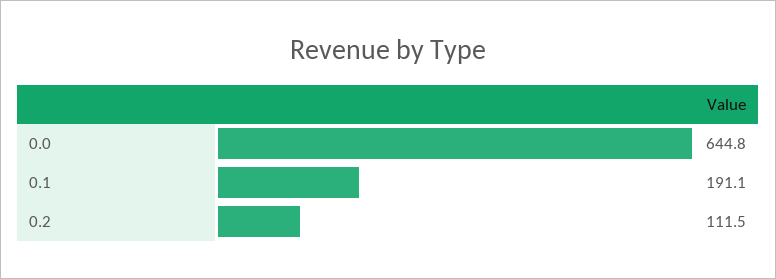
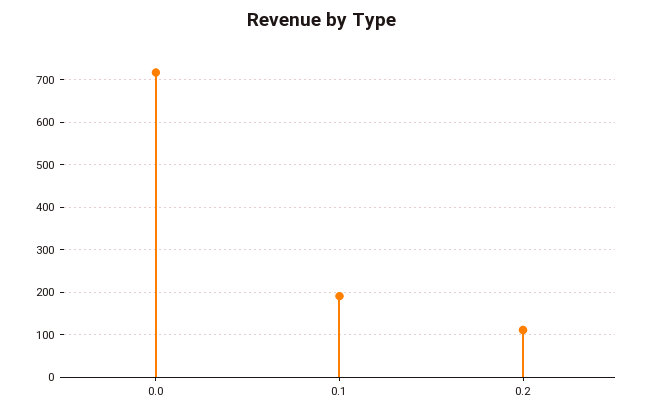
  {
-   "0.0": 644.8,
+   "0.0": 720,
    "0.1": 191.1,
    "0.2": 111.5
  }

